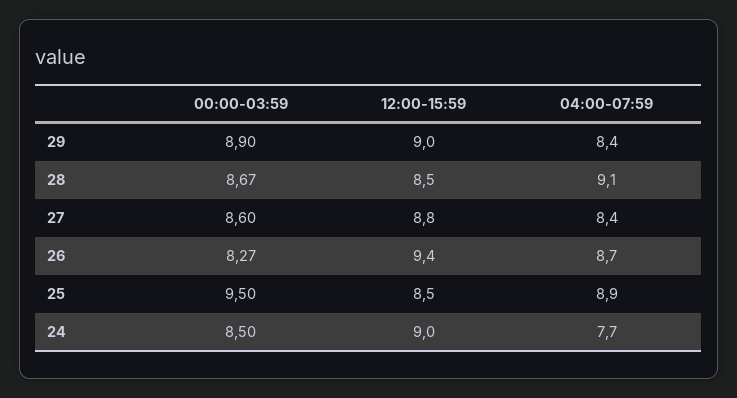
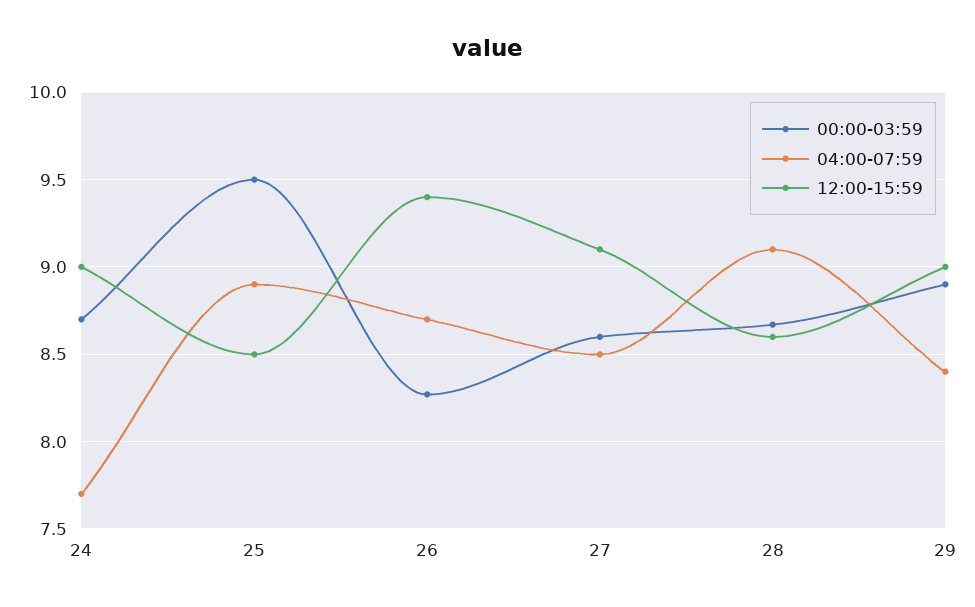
  {
    "00:00-03:59": {
      "29": 8.9,
      "28": 8.67,
      "27": 8.6,
      "26": 8.27,
      "25": 9.5,
-     "24": 8.5
+     "24": 8.7
    },
    "12:00-15:59": {
      "29": 9,
-     "28": 8.5,
+     "28": 8.6,
-     "27": 8.8,
+     "27": 9.1,
      "26": 9.4,
      "25": 8.5,
      "24": 9
    },
    "04:00-07:59": {
      "29": 8.4,
      "28": 9.1,
-     "27": 8.4,
+     "27": 8.5,
      "26": 8.7,
      "25": 8.9,
      "24": 7.7
    }
  }

